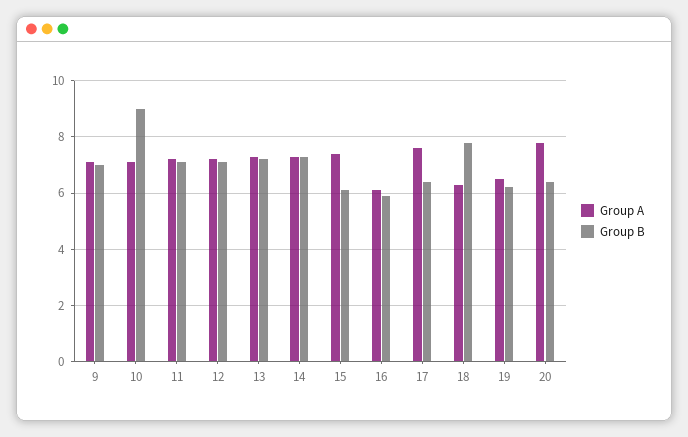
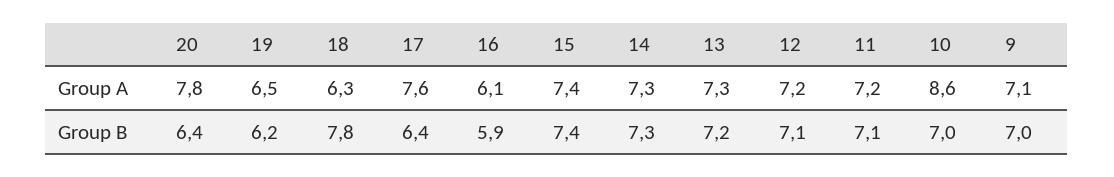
  {
    "Group A": {
      "9": 7.1,
-     "10": 7,
+     "10": 8.6,
      "11": 7.2,
      "12": 7.2,
      "13": 7.3,
      "14": 7.3,
      "15": 7.4,
      "16": 6.1,
      "17": 7.6,
      "18": 6.3,
      "19": 6.5,
      "20": 7.8
    },
    "Group B": {
      "9": 7,
-     "10": 9,
+     "10": 7,
      "11": 7.1,
      "12": 7.1,
      "13": 7.2,
      "14": 7.3,
-     "15": 6,
+     "15": 7.4,
      "16": 5.9,
      "17": 6.4,
      "18": 7.8,
      "19": 6.2,
      "20": 6.4
    }
  }

